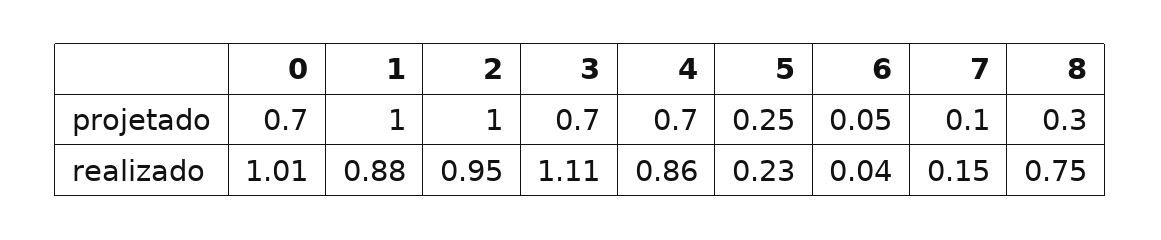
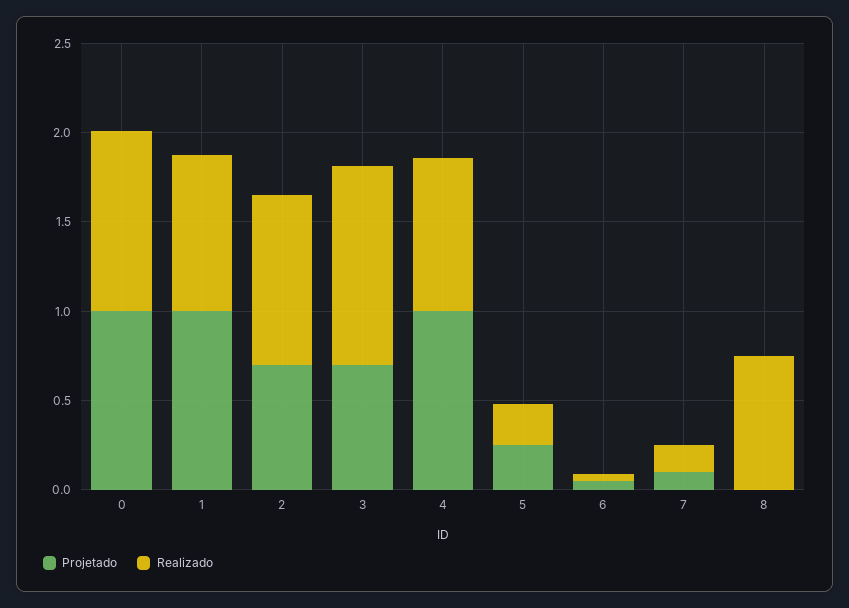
  {
    "projetado": {
-     "0": 0.7,
+     "0": 1,
      "1": 1,
-     "2": 1,
+     "2": 0.7,
      "3": 0.7,
-     "4": 0.7,
+     "4": 1,
      "5": 0.25,
      "6": 0.05,
      "7": 0.1,
-     "8": 0.3
+     "8": 0
    },
    "realizado": {
      "0": 1.01,
      "1": 0.88,
      "2": 0.95,
      "3": 1.11,
      "4": 0.86,
      "5": 0.23,
      "6": 0.04,
      "7": 0.15,
      "8": 0.75
    }
  }

